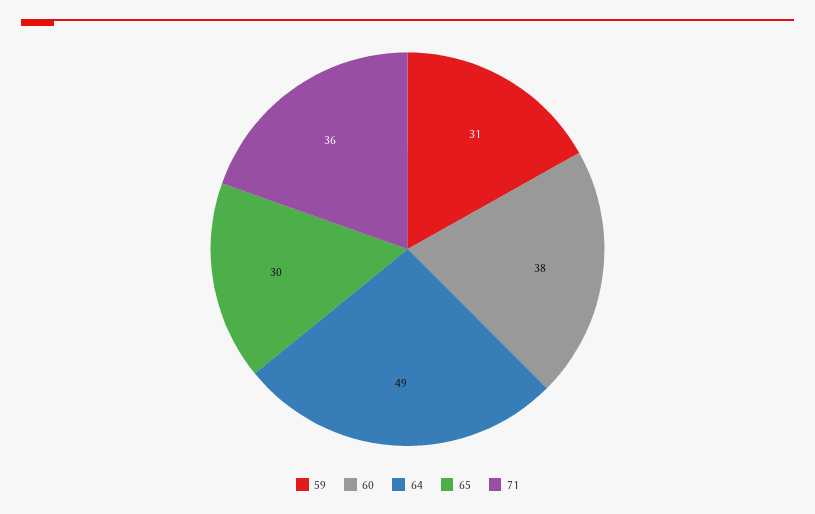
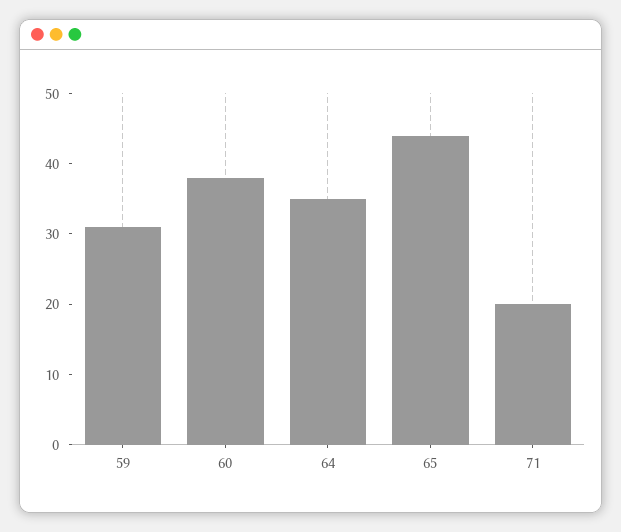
  {
    "59": 31,
    "60": 38,
-   "64": 49,
+   "64": 35,
-   "65": 30,
+   "65": 45,
-   "71": 36
+   "71": 20
  }

